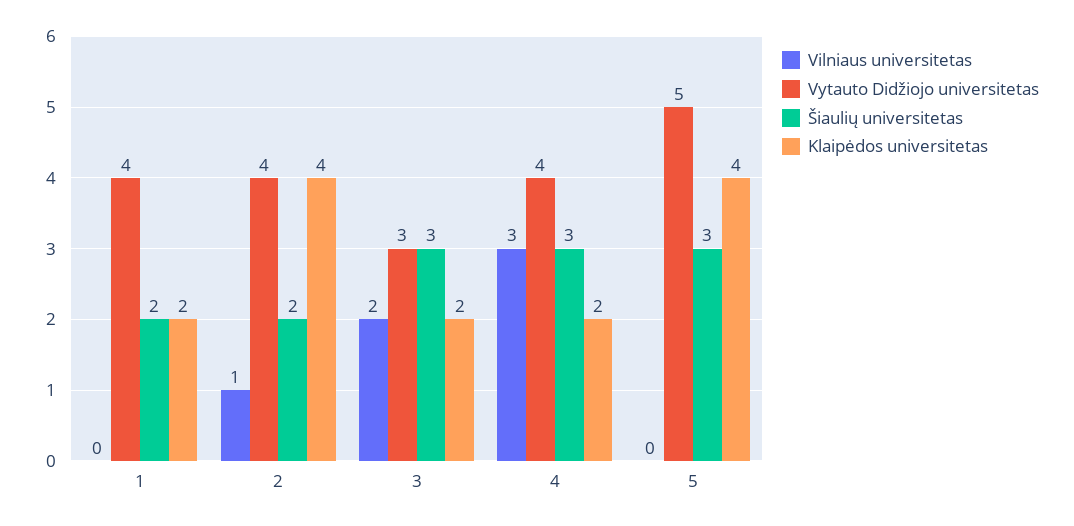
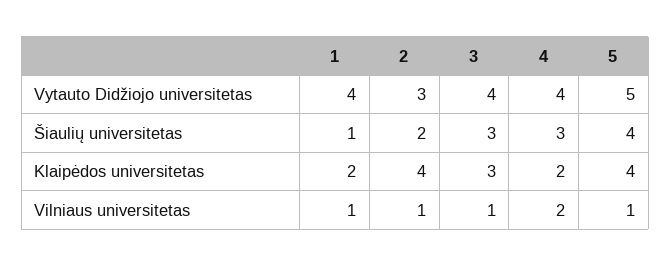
  {
    "Vilniaus universitetas": {
-     "1": 0,
+     "1": 1,
      "2": 1,
-     "3": 2,
+     "3": 1,
-     "4": 3,
+     "4": 2,
-     "5": 0
+     "5": 1
    },
    "Vytauto Didžiojo universitetas": {
      "1": 4,
-     "2": 4,
+     "2": 3,
-     "3": 3,
+     "3": 4,
      "4": 4,
      "5": 5
    },
    "Šiaulių universitetas": {
-     "1": 2,
+     "1": 1,
      "2": 2,
      "3": 3,
      "4": 3,
-     "5": 3
+     "5": 4
    },
    "Klaipėdos universitetas": {
      "1": 2,
      "2": 4,
-     "3": 2,
+     "3": 3,
      "4": 2,
      "5": 4
    }
  }

